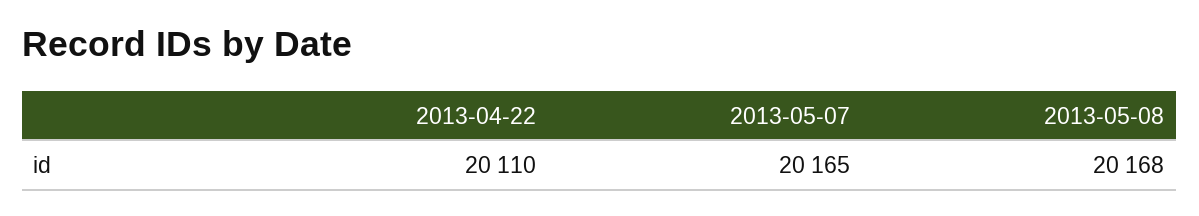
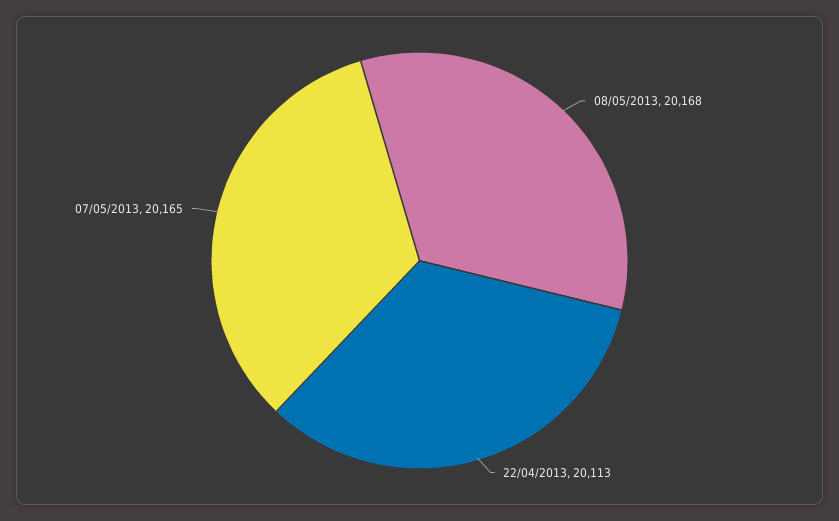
  {
-   "2013-04-22": 20110,
+   "2013-04-22": 20113,
    "2013-05-07": 20165,
    "2013-05-08": 20168
  }

